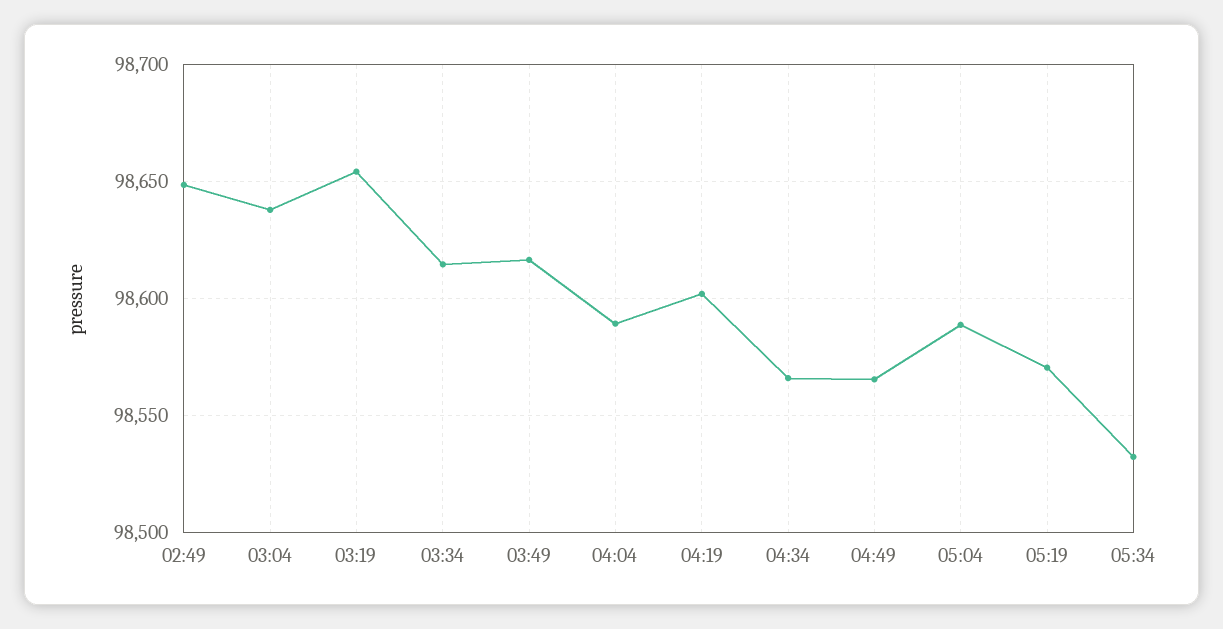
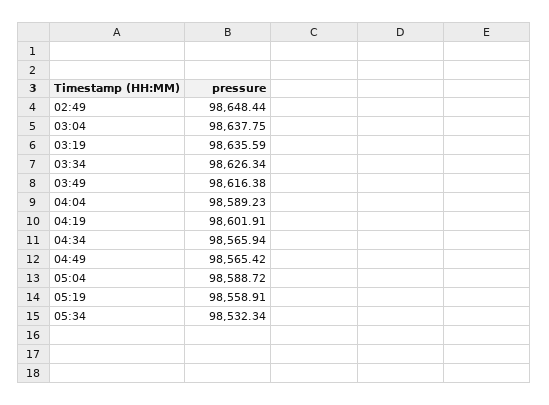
  {
    "02:49": 98648.44,
    "03:04": 98637.75,
-   "03:19": 98655,
+   "03:19": 98635.59,
-   "03:34": 98615,
+   "03:34": 98626.34,
    "03:49": 98616.38,
    "04:04": 98589.23,
    "04:19": 98601.91,
    "04:34": 98565.94,
    "04:49": 98565.42,
    "05:04": 98588.72,
-   "05:19": 98570,
+   "05:19": 98558.91,
    "05:34": 98532.34
  }

